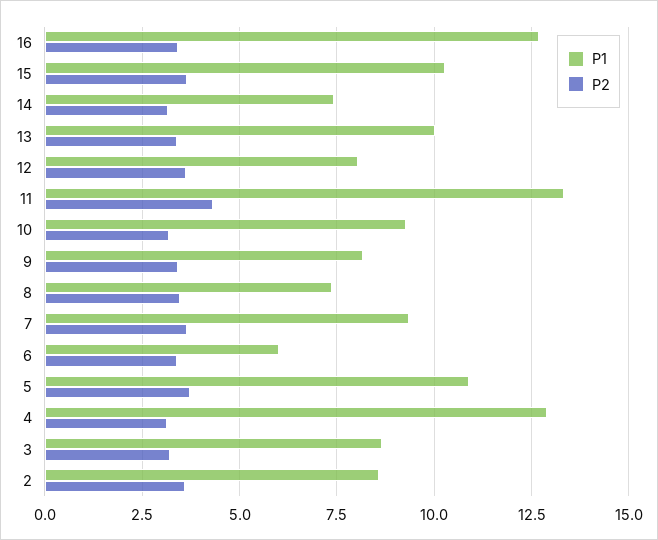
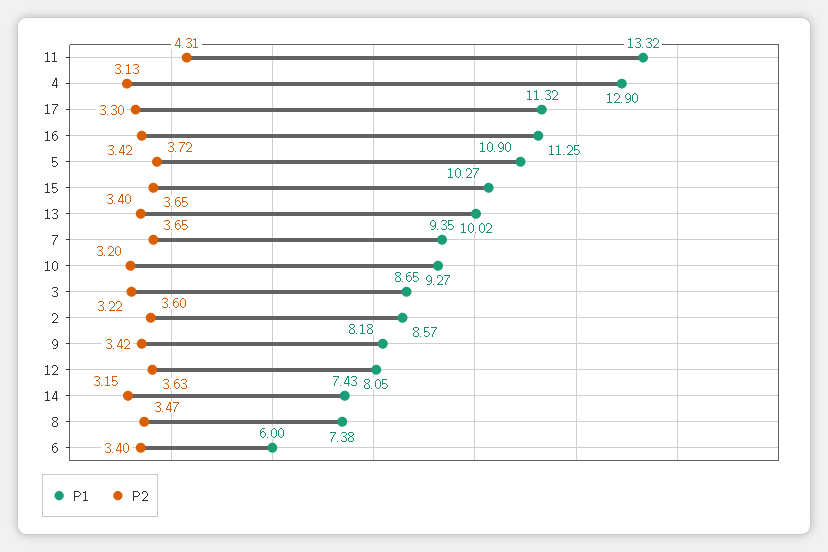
  {
    "P1": {
-     "16": 12.75,
+     "16": 11.25,
      "15": 10.27,
      "14": 7.43,
      "13": 10.02,
      "12": 8.05,
      "11": 13.32,
      "10": 9.27,
      "9": 8.18,
      "8": 7.38,
      "7": 9.35,
      "6": 6,
      "5": 10.9,
      "4": 12.9,
      "3": 8.65,
-     "2": 8.57
+     "2": 8.57,
+     "17": 11.32
    },
    "P2": {
      "16": 3.42,
      "15": 3.65,
      "14": 3.15,
      "13": 3.4,
      "12": 3.63,
      "11": 4.31,
      "10": 3.2,
      "9": 3.42,
      "8": 3.47,
      "7": 3.65,
      "6": 3.4,
      "5": 3.72,
      "4": 3.13,
      "3": 3.22,
-     "2": 3.6
+     "2": 3.6,
+     "17": 3.3
    }
  }

